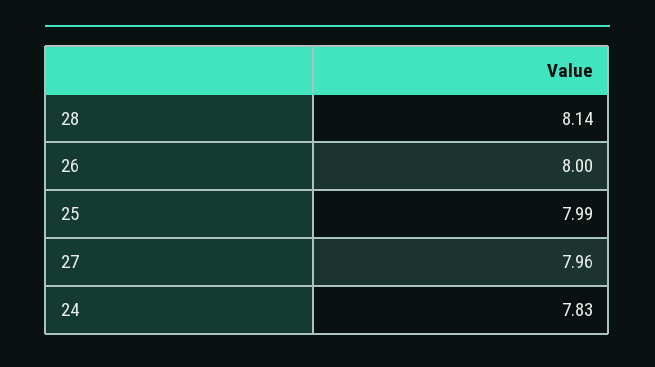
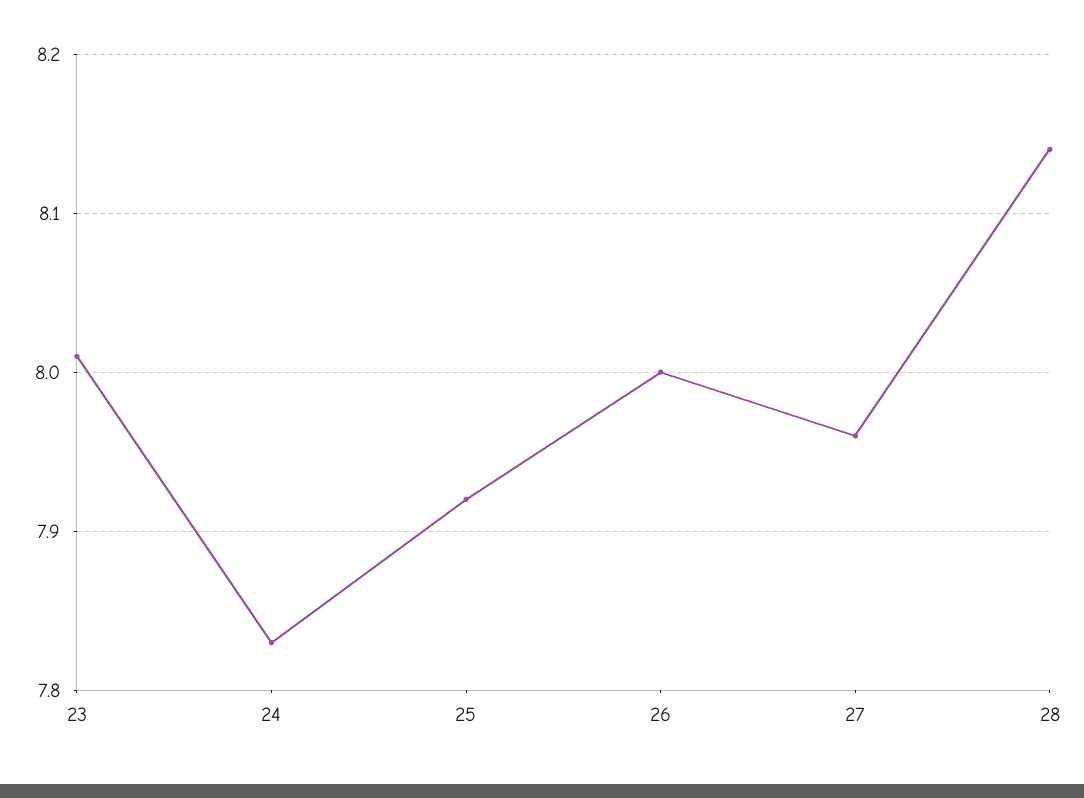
  {
    "28": 8.14,
    "26": 8,
-   "25": 7.99,
+   "25": 7.92,
    "27": 7.96,
-   "24": 7.83
+   "24": 7.83,
+   "23": 8.01
  }

